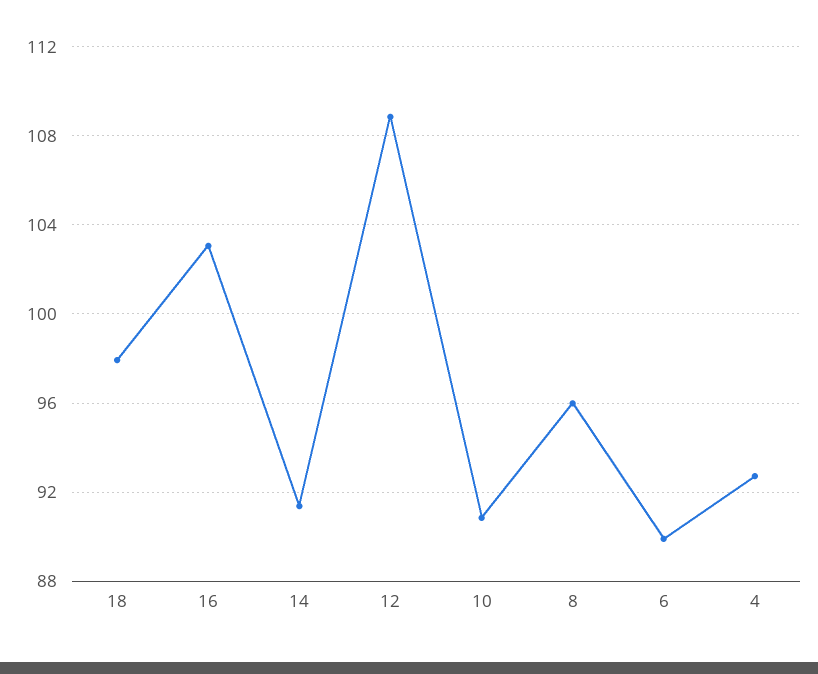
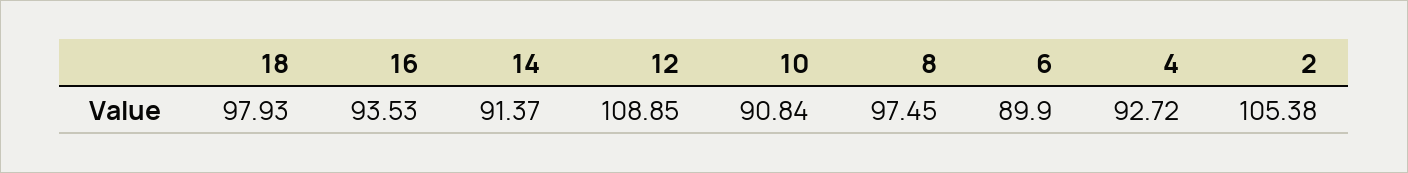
  {
    "18": 97.93,
-   "16": 103,
+   "16": 93.53,
    "14": 91.37,
    "12": 108.85,
    "10": 90.84,
-   "8": 96,
+   "8": 97.45,
    "6": 89.9,
-   "4": 92.72
+   "4": 92.72,
+   "2": 105.38
  }

